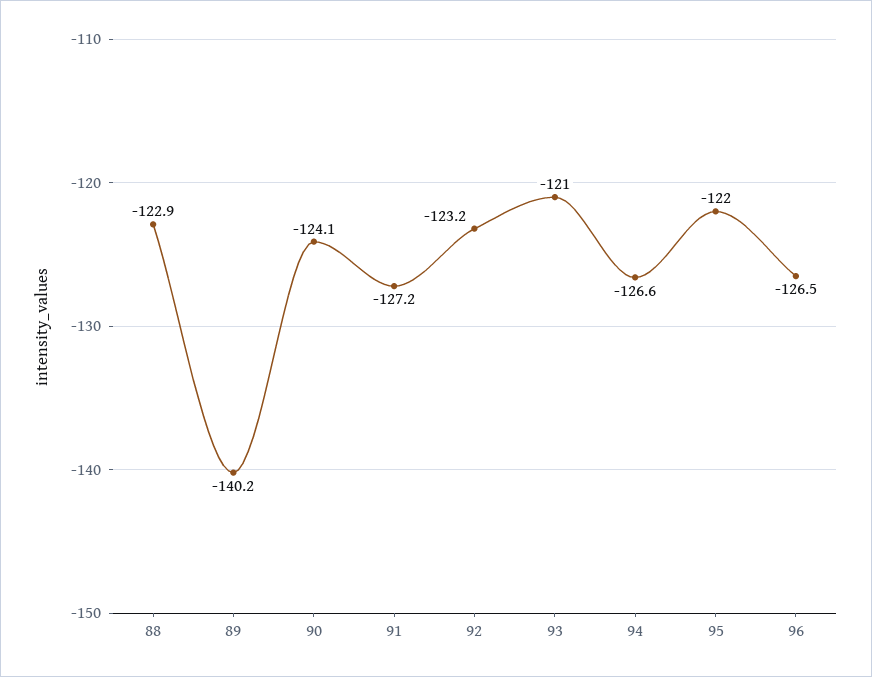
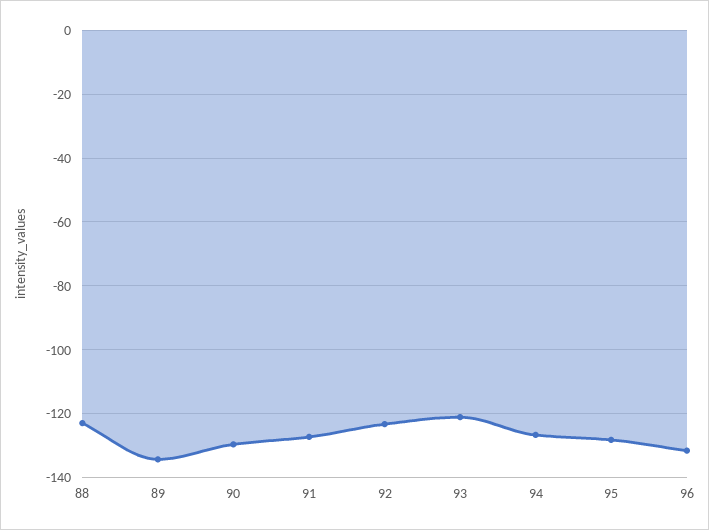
  {
    "88": -122.9,
-   "89": -140.2,
+   "89": -134,
-   "90": -124.1,
+   "90": -130,
    "91": -127.2,
    "92": -123.2,
    "93": -121,
    "94": -126.6,
-   "95": -122,
+   "95": -128,
-   "96": -126.5
+   "96": -132
  }

